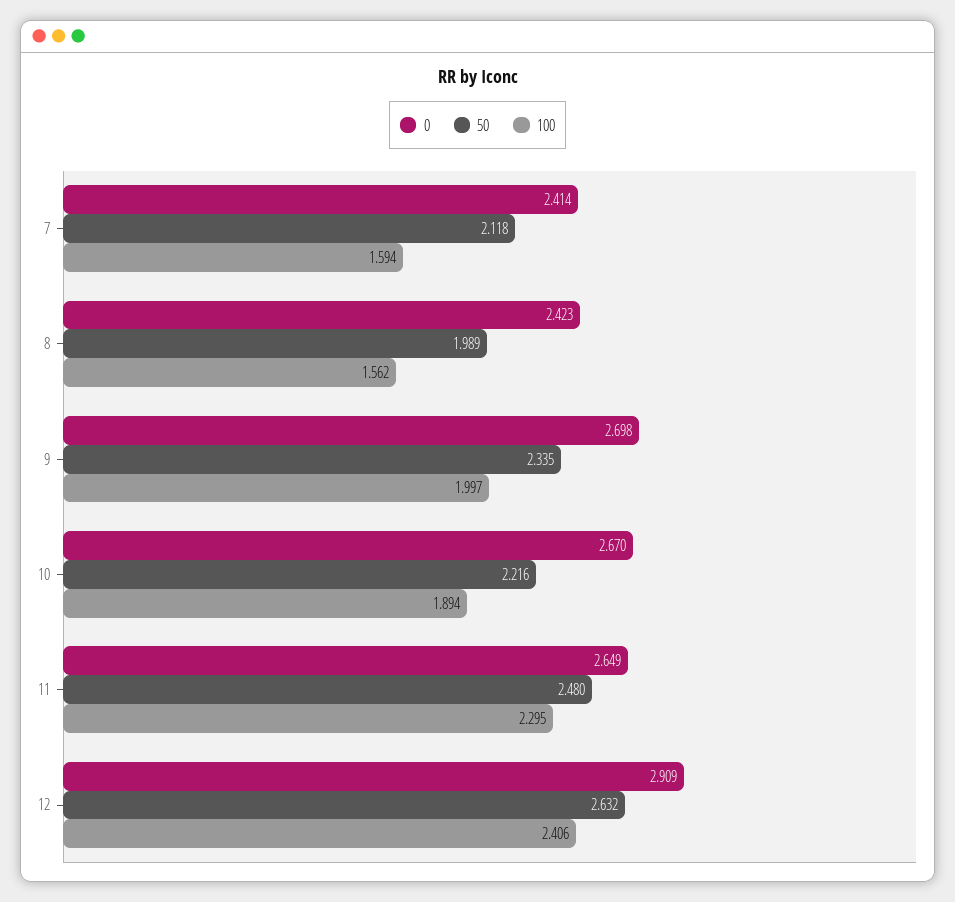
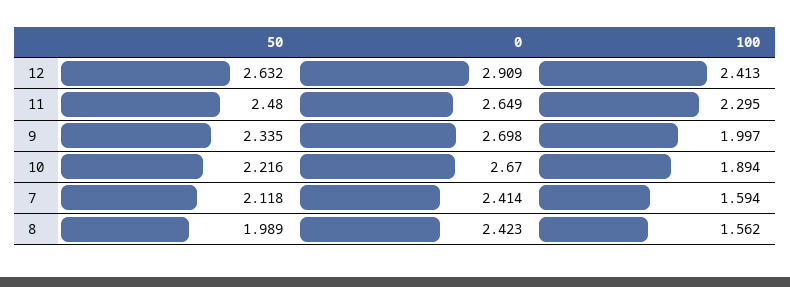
  {
    "0": {
      "7": 2.414,
      "8": 2.423,
      "9": 2.698,
      "10": 2.67,
      "11": 2.649,
      "12": 2.909
    },
    "50": {
      "7": 2.118,
      "8": 1.989,
      "9": 2.335,
      "10": 2.216,
      "11": 2.48,
      "12": 2.632
    },
    "100": {
      "7": 1.594,
      "8": 1.562,
      "9": 1.997,
      "10": 1.894,
      "11": 2.295,
-     "12": 2.406
+     "12": 2.413
    }
  }

